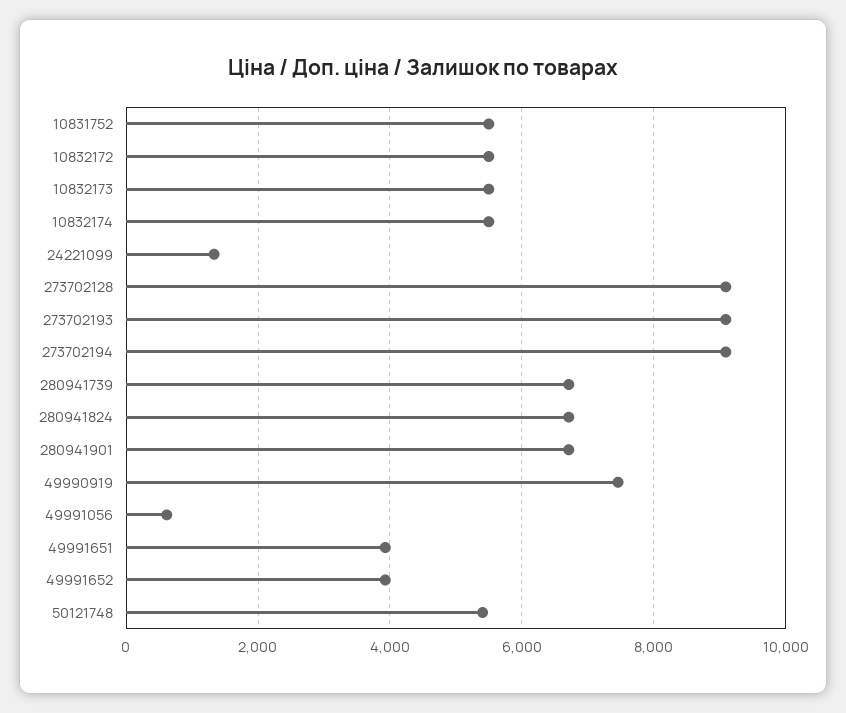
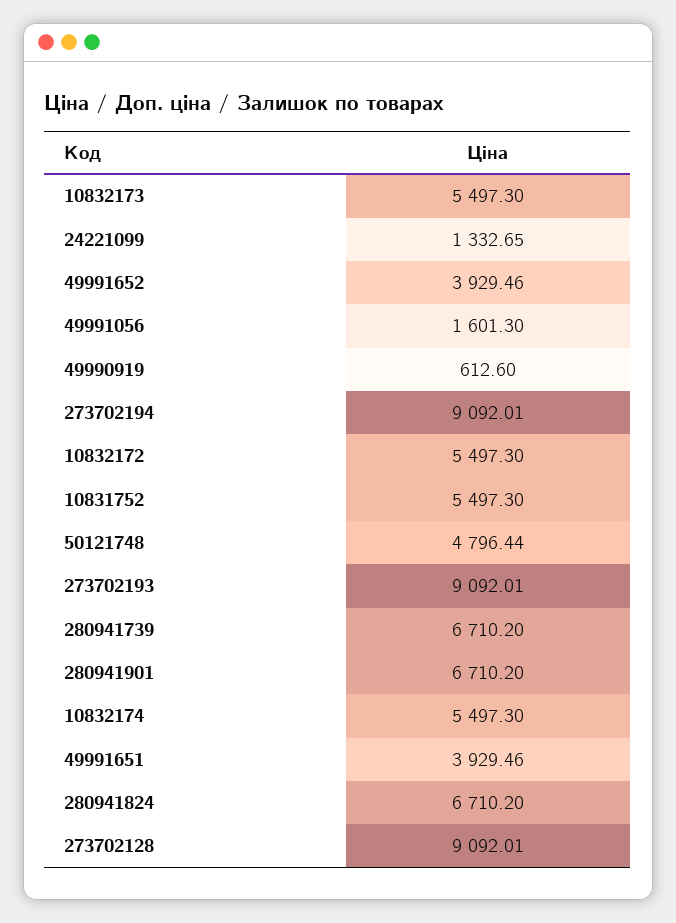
  {
    "10831752": 5497.3,
    "10832172": 5497.3,
    "10832173": 5497.3,
    "10832174": 5497.3,
    "24221099": 1332.65,
    "273702128": 9092.01,
    "273702193": 9092.01,
    "273702194": 9092.01,
    "280941739": 6710.2,
    "280941824": 6710.2,
    "280941901": 6710.2,
-   "49990919": 7400,
+   "49990919": 612.6,
-   "49991056": 600,
+   "49991056": 1601.3,
    "49991651": 3929.46,
    "49991652": 3929.46,
-   "50121748": 5400
+   "50121748": 4796.44
  }

